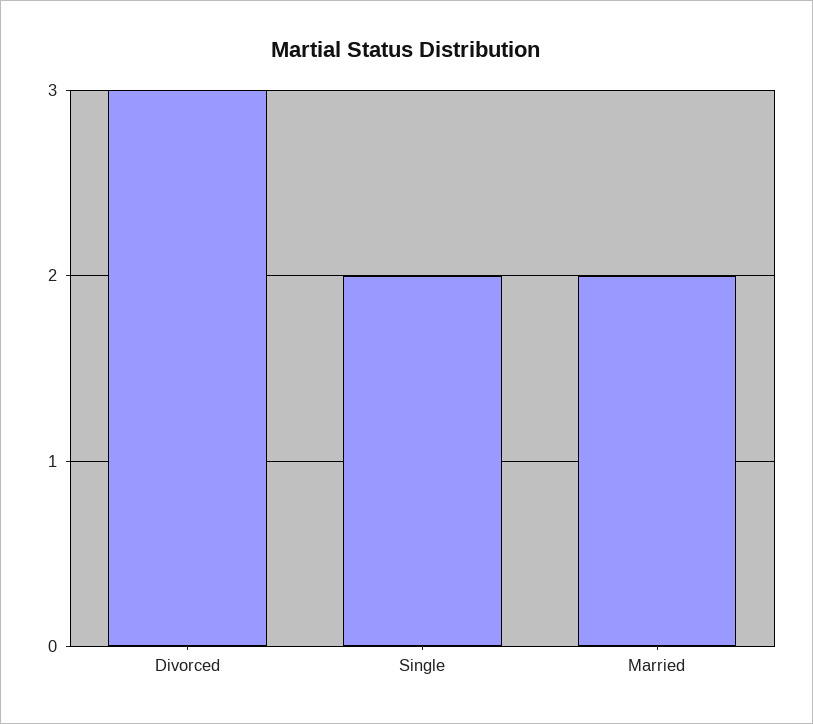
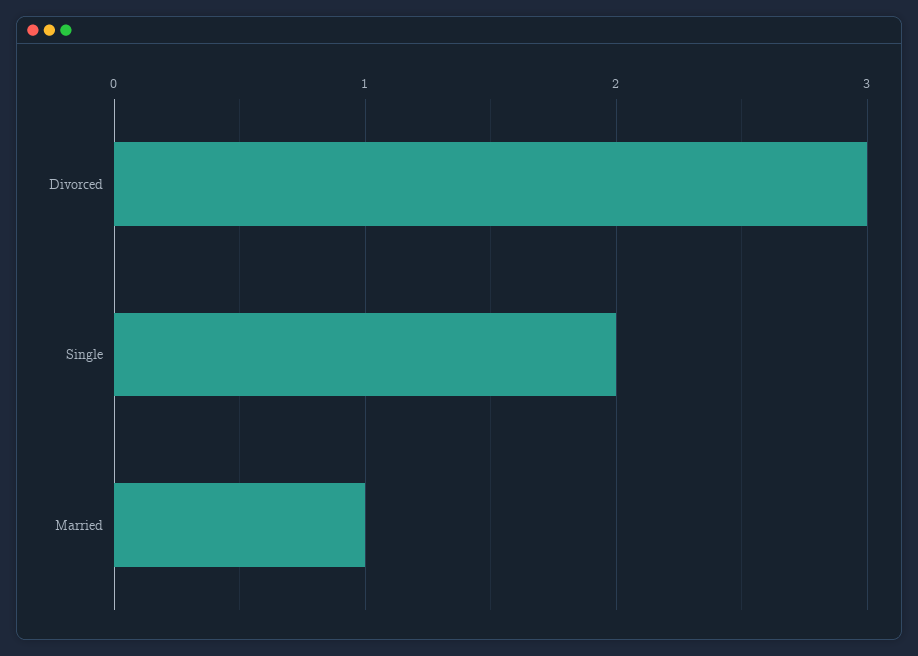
  {
    "Divorced": 3,
    "Single": 2,
-   "Married": 2
+   "Married": 1
  }

